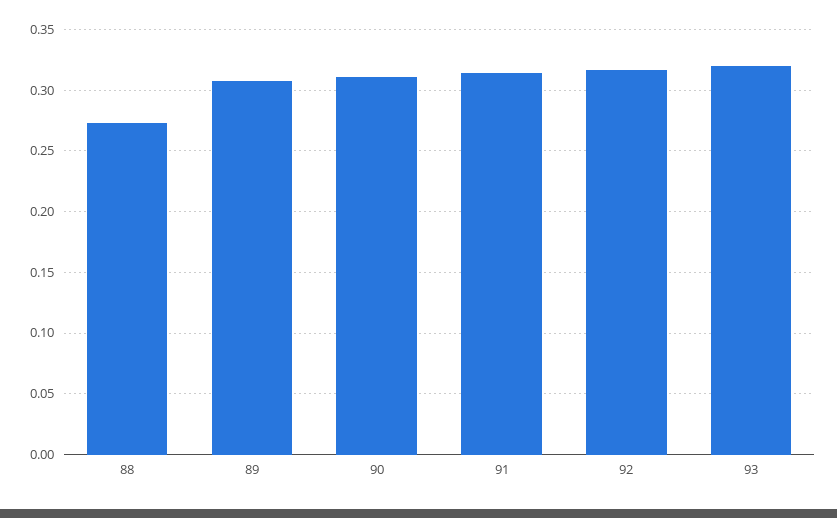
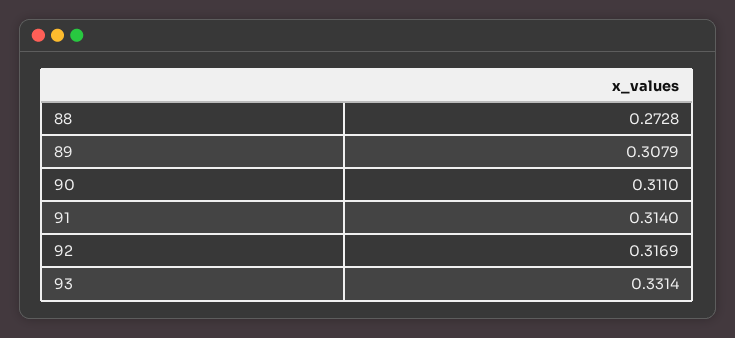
  {
    "88": 0.2728,
    "89": 0.3079,
    "90": 0.311,
    "91": 0.314,
    "92": 0.3169,
-   "93": 0.32
+   "93": 0.3314
  }

